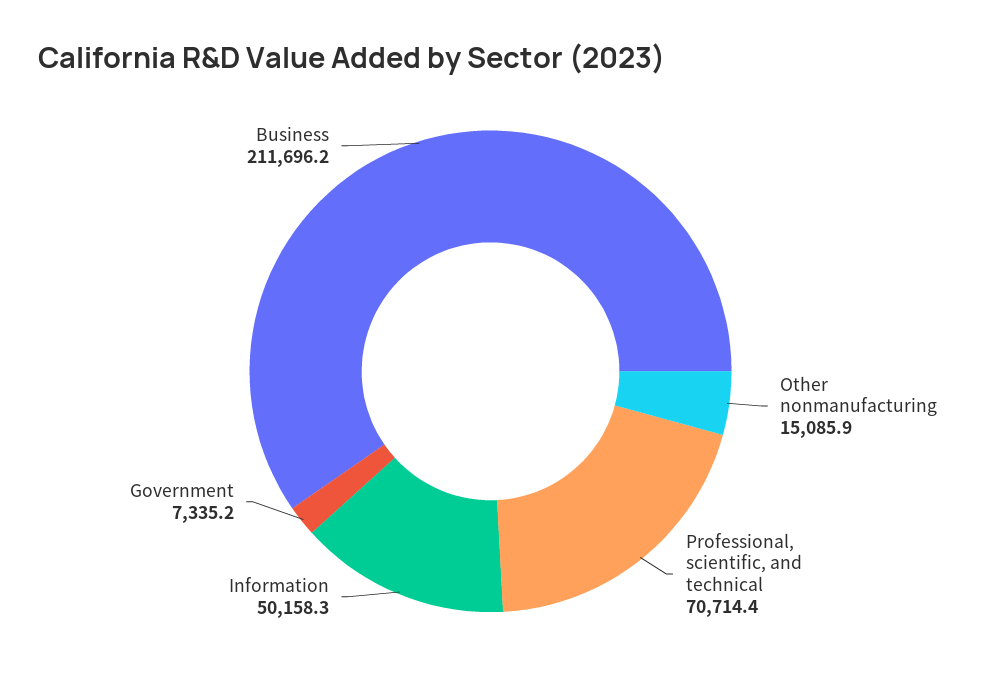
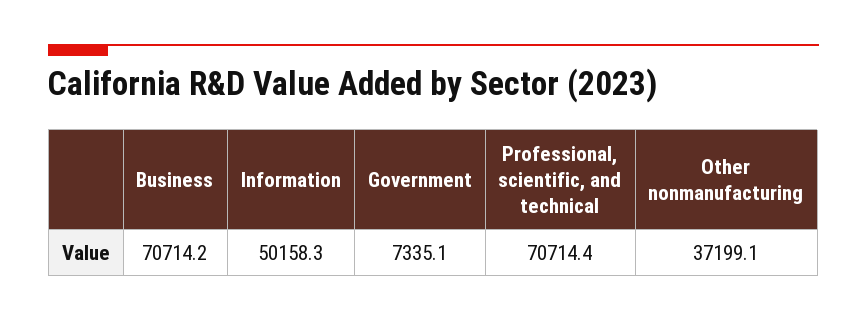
  {
-   "Other nonmanufacturing": 15085.9,
+   "Other nonmanufacturing": 37199.1,
    "Professional, scientific, and technical": 70714.4,
    "Information": 50158.3,
-   "Government": 7335.2,
+   "Government": 7335.1,
-   "Business": 211696.2
+   "Business": 70714.2
  }

